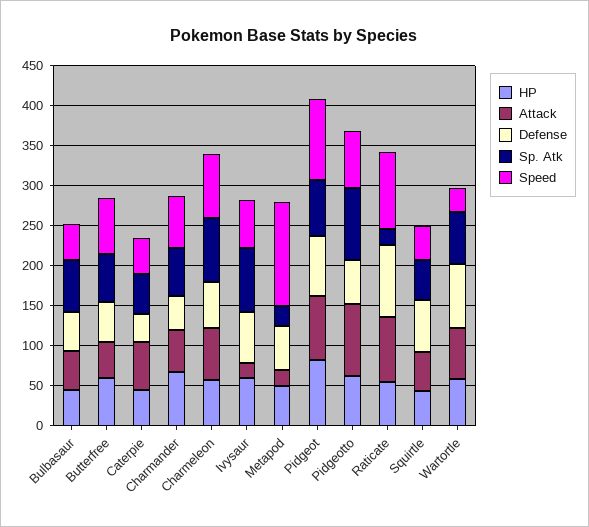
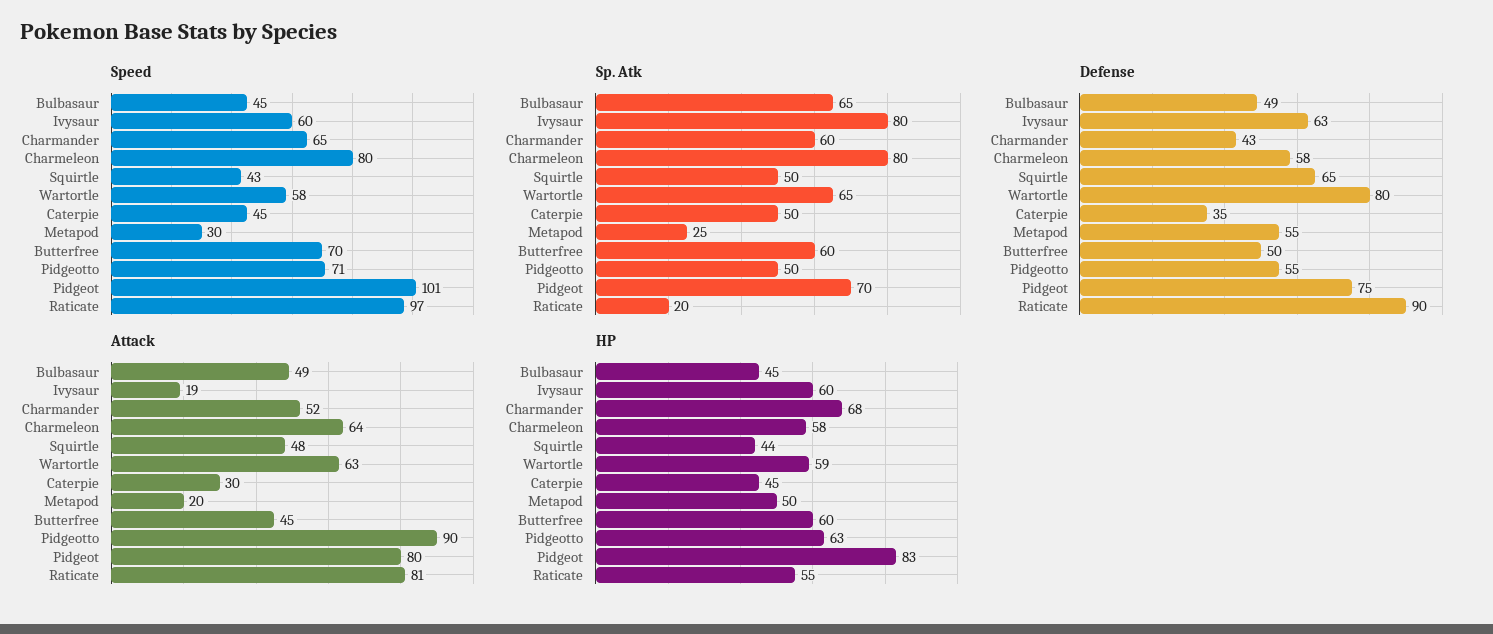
  {
    "HP": {
      "Bulbasaur": 45,
      "Butterfree": 60,
      "Caterpie": 45,
      "Charmander": 68,
      "Charmeleon": 58,
      "Ivysaur": 60,
      "Metapod": 50,
      "Pidgeot": 83,
      "Pidgeotto": 63,
      "Raticate": 55,
      "Squirtle": 44,
      "Wartortle": 59
    },
    "Attack": {
      "Bulbasaur": 49,
      "Butterfree": 45,
-     "Caterpie": 60,
+     "Caterpie": 30,
      "Charmander": 52,
      "Charmeleon": 64,
      "Ivysaur": 19,
      "Metapod": 20,
      "Pidgeot": 80,
      "Pidgeotto": 90,
      "Raticate": 81,
      "Squirtle": 48,
      "Wartortle": 63
    },
    "Defense": {
      "Bulbasaur": 49,
      "Butterfree": 50,
      "Caterpie": 35,
      "Charmander": 43,
      "Charmeleon": 58,
      "Ivysaur": 63,
      "Metapod": 55,
      "Pidgeot": 75,
      "Pidgeotto": 55,
      "Raticate": 90,
      "Squirtle": 65,
      "Wartortle": 80
    },
    "Sp. Atk": {
      "Bulbasaur": 65,
      "Butterfree": 60,
      "Caterpie": 50,
      "Charmander": 60,
      "Charmeleon": 80,
      "Ivysaur": 80,
      "Metapod": 25,
      "Pidgeot": 70,
-     "Pidgeotto": 90,
+     "Pidgeotto": 50,
      "Raticate": 20,
      "Squirtle": 50,
      "Wartortle": 65
    },
    "Speed": {
      "Bulbasaur": 45,
      "Butterfree": 70,
      "Caterpie": 45,
      "Charmander": 65,
      "Charmeleon": 80,
      "Ivysaur": 60,
-     "Metapod": 130,
+     "Metapod": 30,
      "Pidgeot": 101,
      "Pidgeotto": 71,
      "Raticate": 97,
      "Squirtle": 43,
-     "Wartortle": 30
+     "Wartortle": 58
    }
  }

